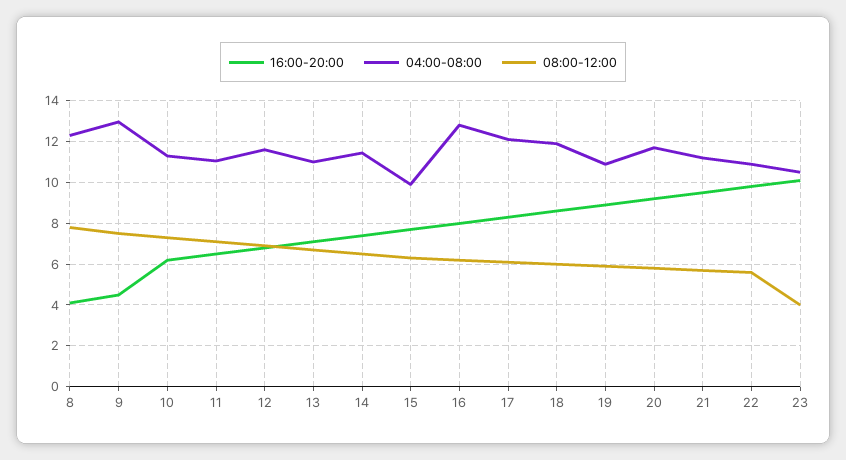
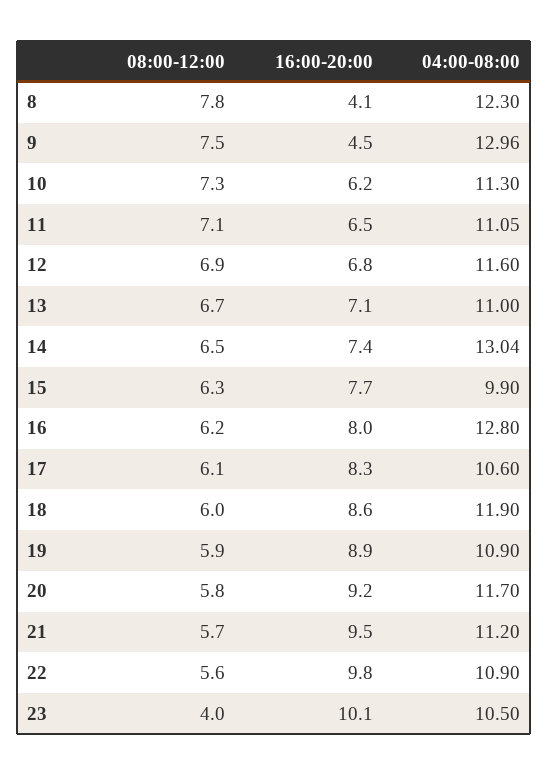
  {
    "16:00-20:00": {
      "8": 4.1,
      "9": 4.5,
      "10": 6.2,
      "11": 6.5,
      "12": 6.8,
      "13": 7.1,
      "14": 7.4,
      "15": 7.7,
      "16": 8,
      "17": 8.3,
      "18": 8.6,
      "19": 8.9,
      "20": 9.2,
      "21": 9.5,
      "22": 9.8,
      "23": 10.1
    },
    "04:00-08:00": {
      "8": 12.3,
      "9": 12.96,
      "10": 11.3,
      "11": 11.05,
      "12": 11.6,
      "13": 11,
-     "14": 11.5,
+     "14": 13.04,
      "15": 9.9,
      "16": 12.8,
-     "17": 12,
+     "17": 10.6,
      "18": 11.9,
      "19": 10.9,
      "20": 11.7,
      "21": 11.2,
      "22": 10.9,
      "23": 10.5
    },
    "08:00-12:00": {
      "8": 7.8,
      "9": 7.5,
      "10": 7.3,
      "11": 7.1,
      "12": 6.9,
      "13": 6.7,
      "14": 6.5,
      "15": 6.3,
      "16": 6.2,
      "17": 6.1,
      "18": 6,
      "19": 5.9,
      "20": 5.8,
      "21": 5.7,
      "22": 5.6,
      "23": 4
    }
  }

